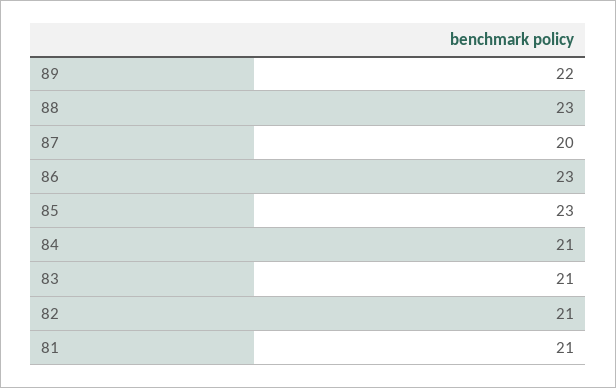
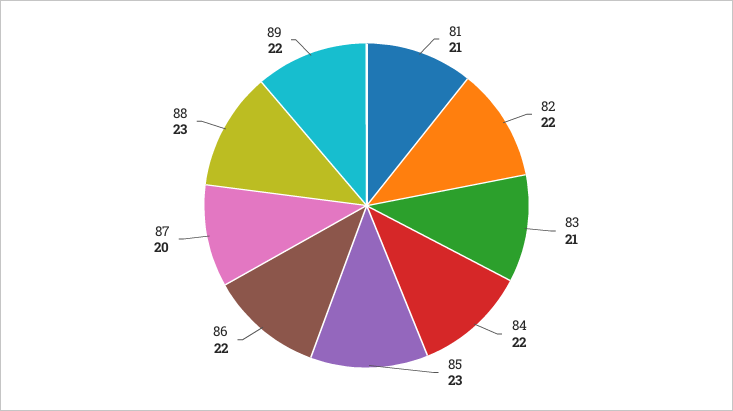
  {
    "89": 22,
    "88": 23,
    "87": 20,
-   "86": 23,
+   "86": 22,
    "85": 23,
-   "84": 21,
+   "84": 22,
    "83": 21,
-   "82": 21,
+   "82": 22,
    "81": 21
  }

